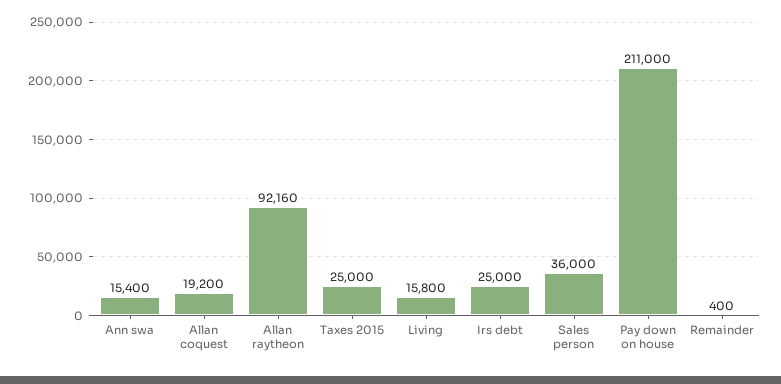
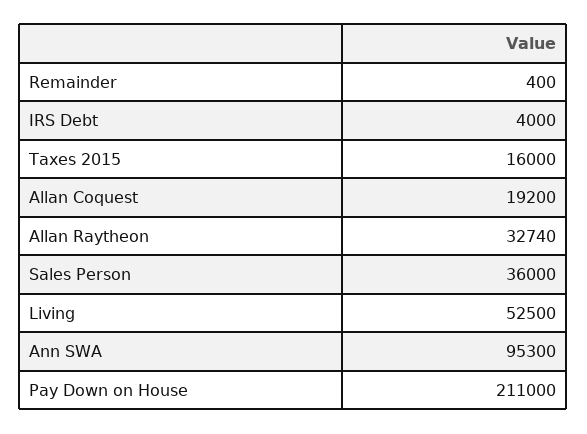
  {
-   "Ann swa": 15400,
+   "Ann swa": 95300,
    "Allan coquest": 19200,
-   "Allan raytheon": 92160,
+   "Allan raytheon": 32740,
-   "Taxes 2015": 25000,
+   "Taxes 2015": 16000,
-   "Living": 15800,
+   "Living": 52500,
-   "Irs debt": 25000,
+   "Irs debt": 4000,
    "Sales person": 36000,
    "Pay down on house": 211000,
    "Remainder": 400
  }

